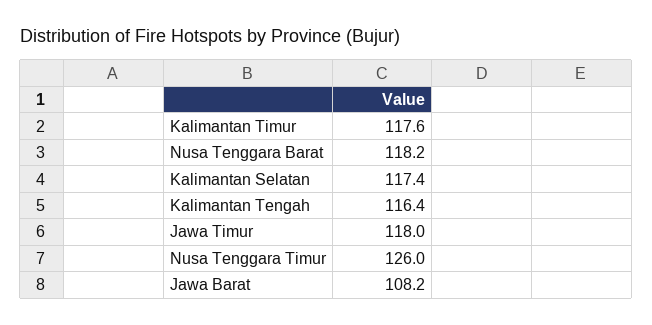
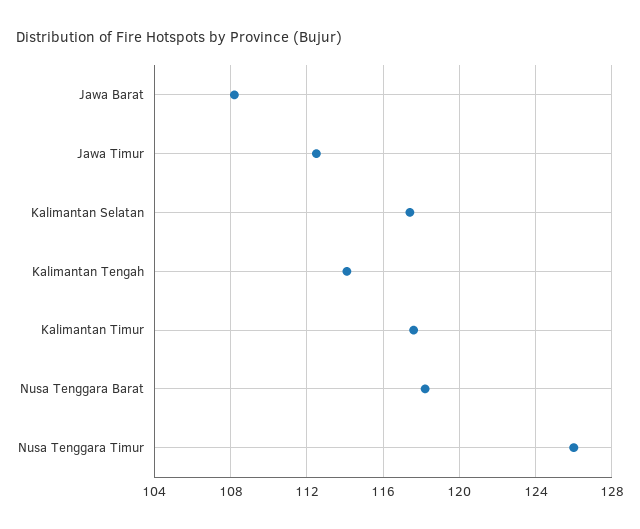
  {
    "Kalimantan Timur": 117.6,
    "Nusa Tenggara Barat": 118.2,
    "Kalimantan Selatan": 117.4,
-   "Kalimantan Tengah": 116.4,
+   "Kalimantan Tengah": 114,
-   "Jawa Timur": 118,
+   "Jawa Timur": 112.5,
    "Nusa Tenggara Timur": 126,
    "Jawa Barat": 108.2
  }

